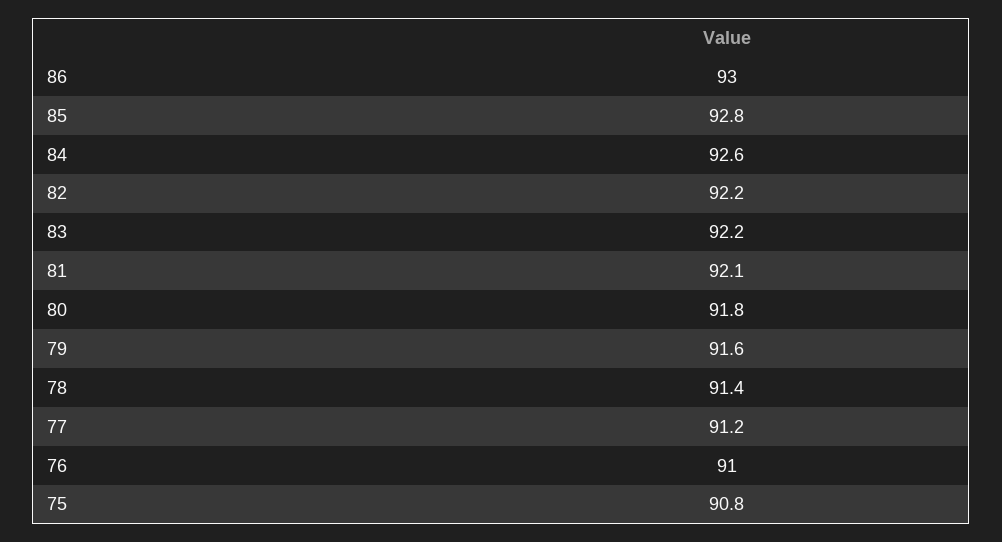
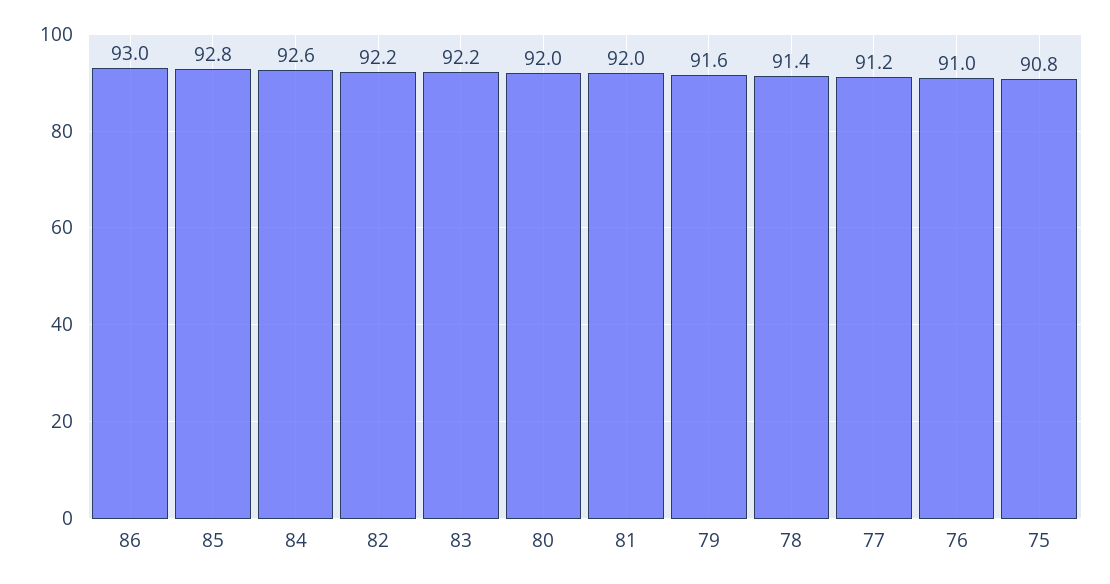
  {
    "86": 93,
    "85": 92.8,
    "84": 92.6,
    "82": 92.2,
    "83": 92.2,
-   "81": 92.1,
+   "81": 92,
-   "80": 91.8,
+   "80": 92,
    "79": 91.6,
    "78": 91.4,
    "77": 91.2,
    "76": 91,
    "75": 90.8
  }

